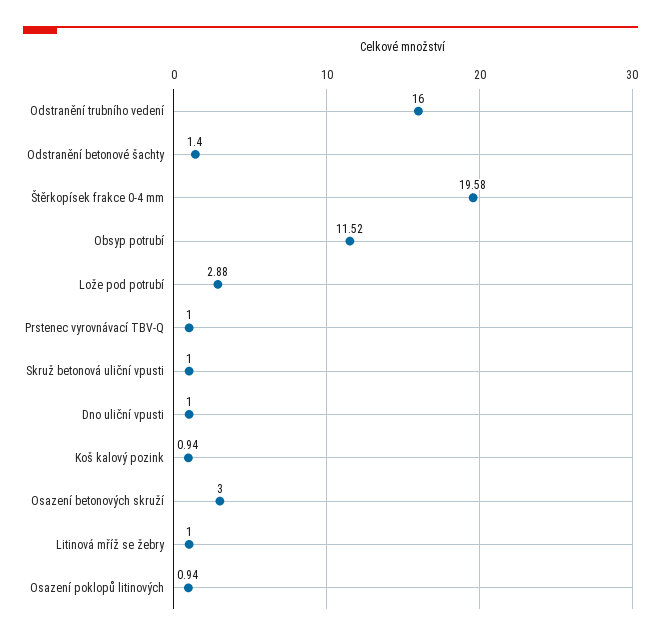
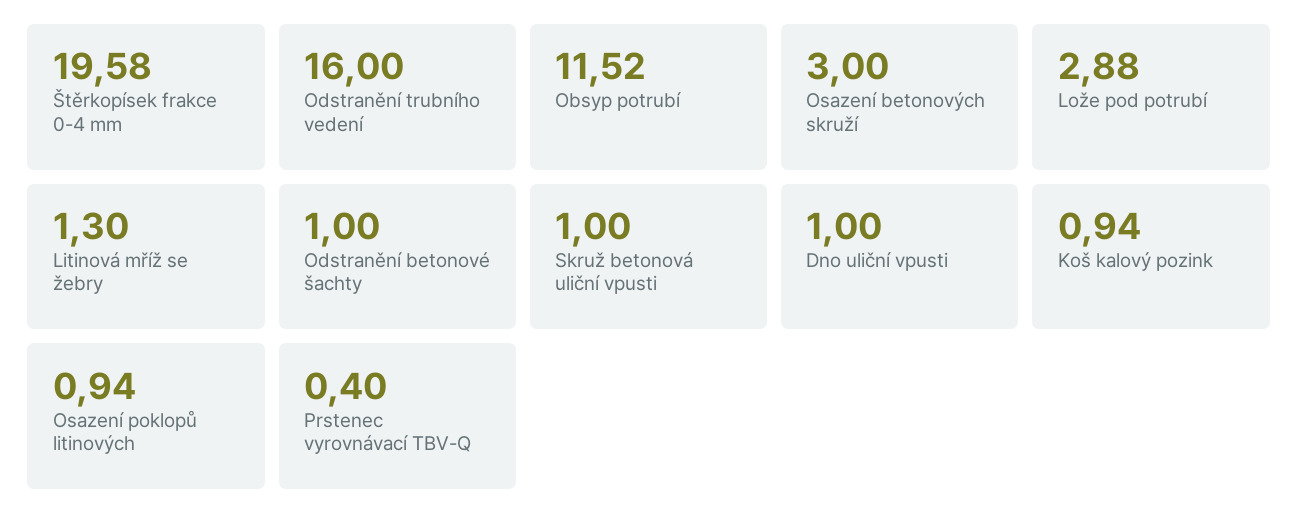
  {
    "Odstranění trubního vedení": 16,
-   "Odstranění betonové šachty": 1.4,
+   "Odstranění betonové šachty": 1,
    "Štěrkopísek frakce 0-4 mm": 19.58,
    "Obsyp potrubí": 11.52,
    "Lože pod potrubí": 2.88,
-   "Prstenec vyrovnávací TBV-Q": 1,
+   "Prstenec vyrovnávací TBV-Q": 0.4,
    "Skruž betonová uliční vpusti": 1,
    "Dno uliční vpusti": 1,
    "Koš kalový pozink": 0.94,
    "Osazení betonových skruží": 3,
-   "Litinová mříž se žebry": 1,
+   "Litinová mříž se žebry": 1.3,
    "Osazení poklopů litinových": 0.94
  }

